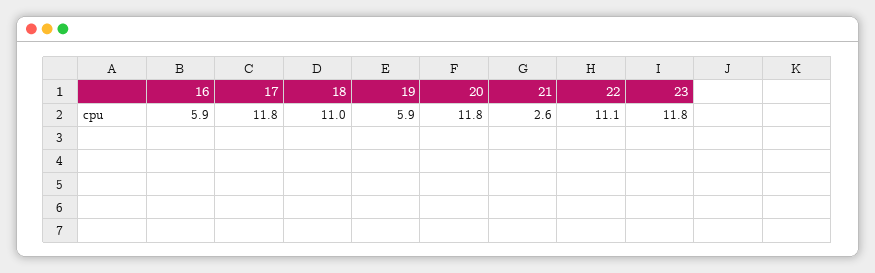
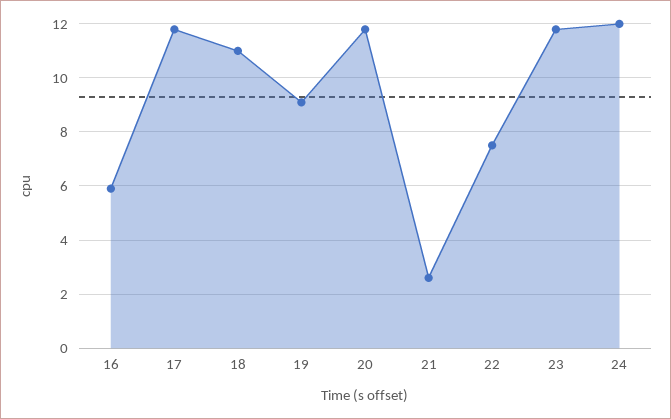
  {
    "16": 5.9,
    "17": 11.8,
    "18": 11,
-   "19": 5.9,
+   "19": 9,
    "20": 11.8,
    "21": 2.6,
-   "22": 11.1,
+   "22": 7.5,
-   "23": 11.8
+   "23": 11.8,
+   "24": 12
  }

